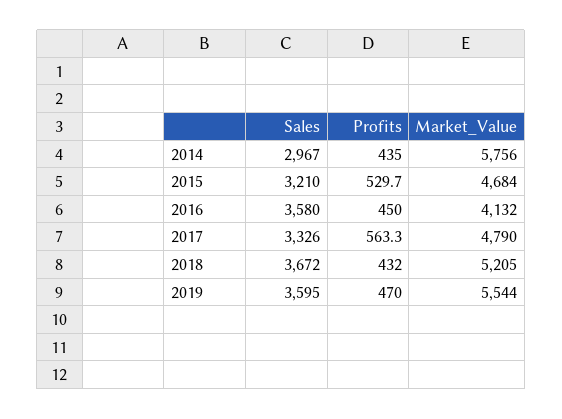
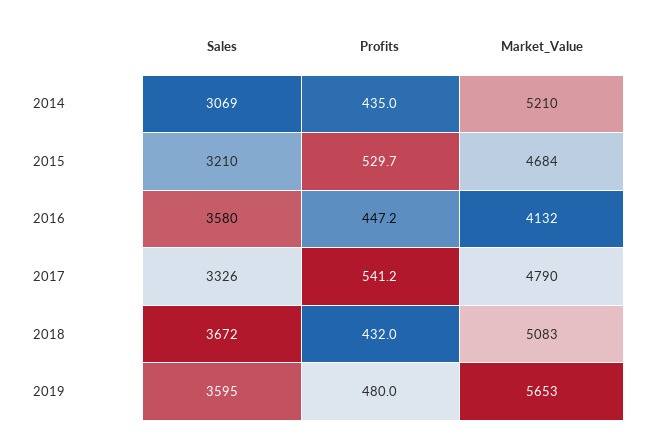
  {
    "Sales": {
-     "2014": 2967,
+     "2014": 3069,
      "2015": 3210,
      "2016": 3580,
      "2017": 3326,
      "2018": 3672,
      "2019": 3595
    },
    "Profits": {
      "2014": 435,
      "2015": 529.7,
-     "2016": 450,
+     "2016": 447.2,
-     "2017": 563.3,
+     "2017": 541.2,
      "2018": 432,
-     "2019": 470
+     "2019": 480
    },
    "Market_Value": {
-     "2014": 5756,
+     "2014": 5210,
      "2015": 4684,
      "2016": 4132,
      "2017": 4790,
-     "2018": 5205,
+     "2018": 5083,
-     "2019": 5544
+     "2019": 5653
    }
  }

